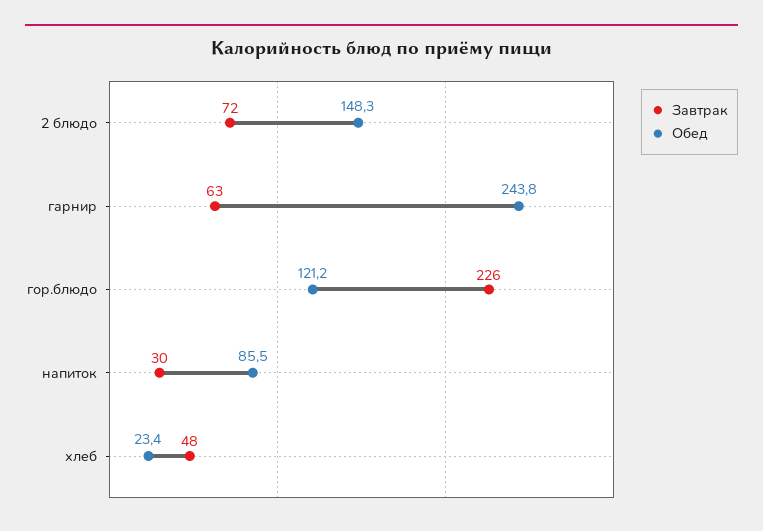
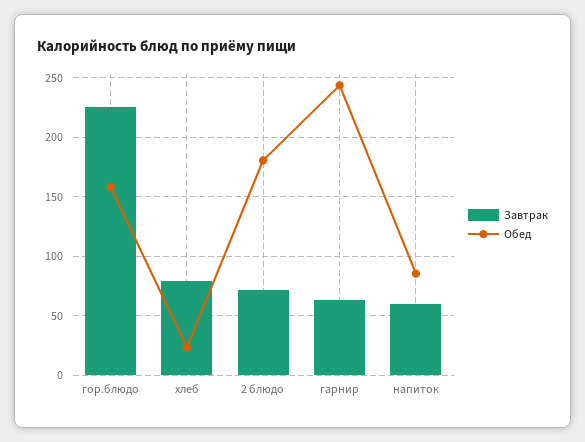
  {
    "Завтрак": {
      "2 блюдо": 72,
      "гарнир": 63,
      "гор.блюдо": 226,
-     "напиток": 30,
+     "напиток": 60,
-     "хлеб": 48
+     "хлеб": 80
    },
    "Обед": {
-     "2 блюдо": 148.3,
+     "2 блюдо": 180,
      "гарнир": 243.8,
-     "гор.блюдо": 121.2,
+     "гор.блюдо": 160,
      "напиток": 85.5,
      "хлеб": 23.4
    }
  }

